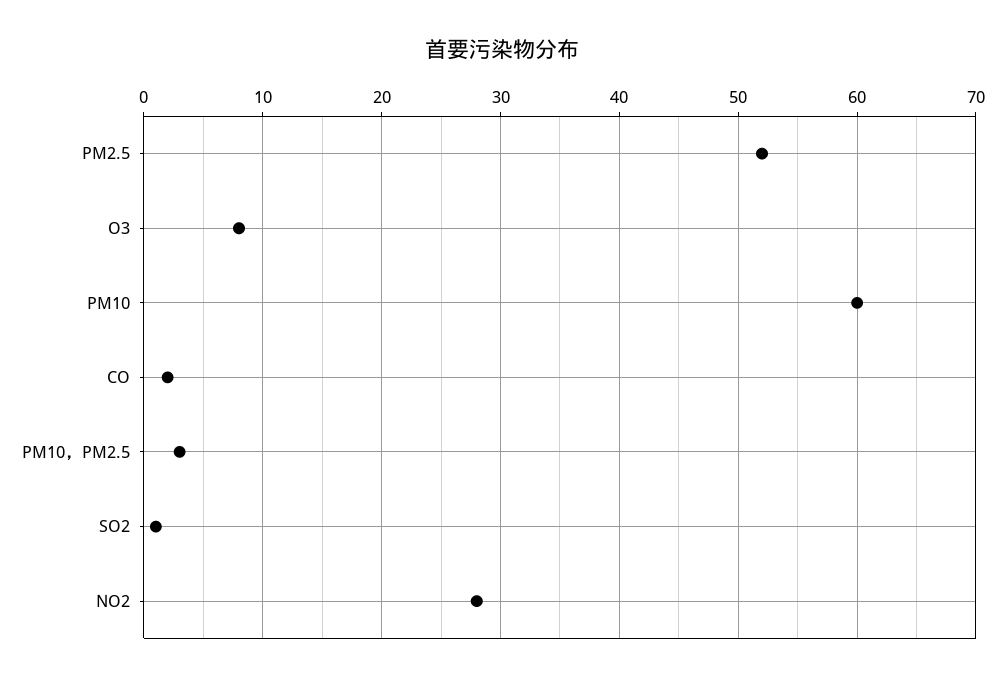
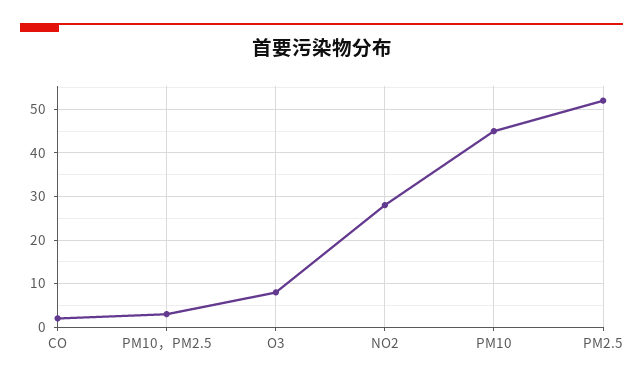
  {
    "PM2.5": 52,
    "O3": 8,
-   "PM10": 60,
+   "PM10": 45,
    "CO": 2,
    "PM10，PM2.5": 3,
-   "SO2": 1,
    "NO2": 28
  }

